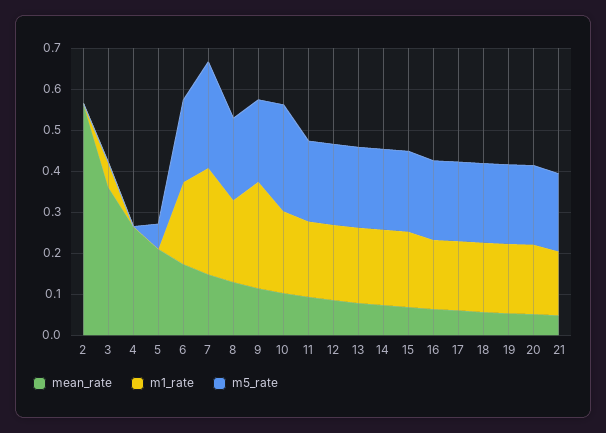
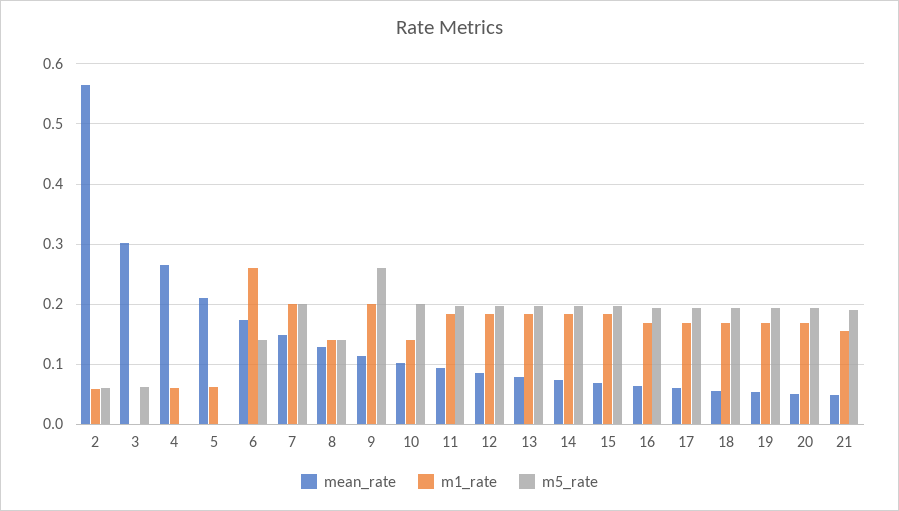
  {
    "mean_rate": {
      "2": 0.57,
-     "3": 0.36,
+     "3": 0.3,
      "4": 0.27,
      "5": 0.21,
      "6": 0.17,
      "7": 0.15,
      "8": 0.13,
      "9": 0.11,
      "10": 0.1,
      "11": 0.09,
      "12": 0.09,
      "13": 0.08,
      "14": 0.07,
      "15": 0.07,
      "16": 0.06,
      "17": 0.06,
      "18": 0.06,
      "19": 0.05,
      "20": 0.05,
      "21": 0.05
    },
    "m1_rate": {
-     "2": 0,
+     "2": 0.06,
-     "3": 0.06,
+     "3": 0,
-     "4": 0,
+     "4": 0.06,
-     "5": 0,
+     "5": 0.06,
-     "6": 0.2,
+     "6": 0.26,
-     "7": 0.26,
+     "7": 0.2,
-     "8": 0.2,
+     "8": 0.14,
-     "9": 0.26,
+     "9": 0.2,
-     "10": 0.2,
+     "10": 0.14,
      "11": 0.18,
      "12": 0.18,
      "13": 0.18,
      "14": 0.18,
      "15": 0.18,
      "16": 0.17,
      "17": 0.17,
      "18": 0.17,
      "19": 0.17,
      "20": 0.17,
      "21": 0.16
    },
    "m5_rate": {
-     "2": 0,
+     "2": 0.06,
-     "3": 0,
+     "3": 0.06,
      "4": 0,
-     "5": 0.06,
+     "5": 0,
-     "6": 0.2,
+     "6": 0.14,
-     "7": 0.26,
+     "7": 0.2,
-     "8": 0.2,
+     "8": 0.14,
-     "9": 0.2,
+     "9": 0.26,
-     "10": 0.26,
+     "10": 0.2,
      "11": 0.2,
      "12": 0.2,
      "13": 0.2,
      "14": 0.2,
      "15": 0.2,
      "16": 0.19,
      "17": 0.19,
      "18": 0.19,
      "19": 0.19,
      "20": 0.19,
      "21": 0.19
    }
  }

